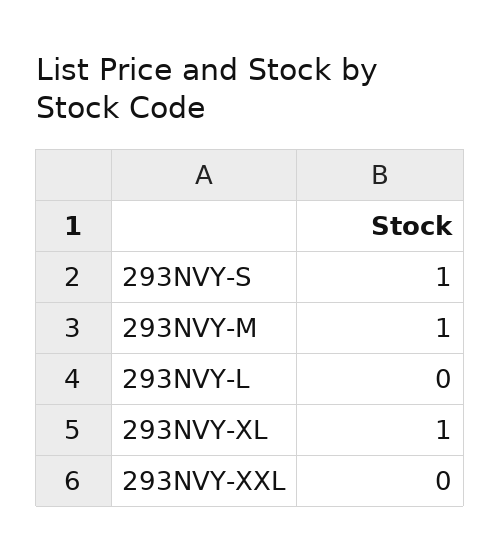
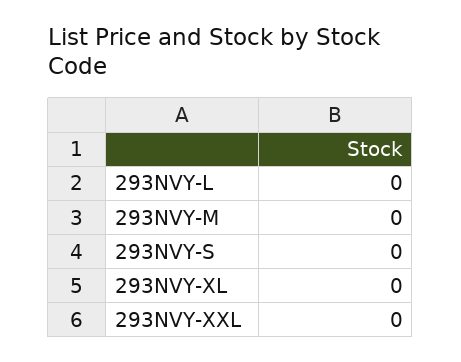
  {
-   "293NVY-S": 1,
+   "293NVY-S": 0,
-   "293NVY-M": 1,
+   "293NVY-M": 0,
    "293NVY-L": 0,
-   "293NVY-XL": 1,
+   "293NVY-XL": 0,
    "293NVY-XXL": 0
  }

